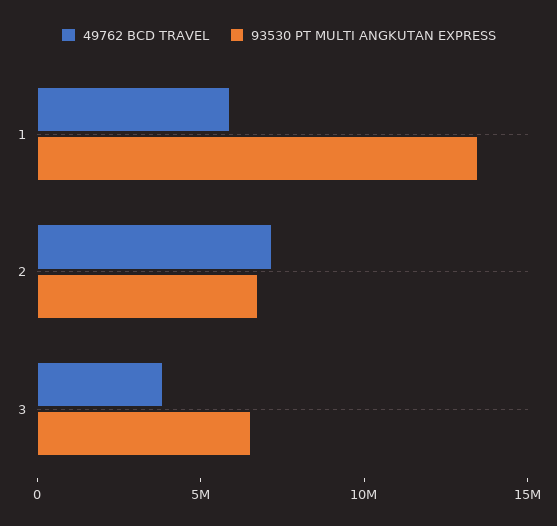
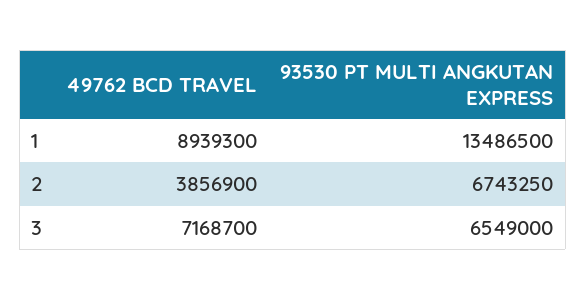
  {
    "49762 BCD TRAVEL": {
-     "1": 6000000,
+     "1": 8939300,
-     "2": 7000000,
+     "2": 3856900,
-     "3": 4000000
+     "3": 7168700
    },
    "93530 PT MULTI ANGKUTAN EXPRESS": {
      "1": 13486500,
      "2": 6743250,
      "3": 6549000
    }
  }

